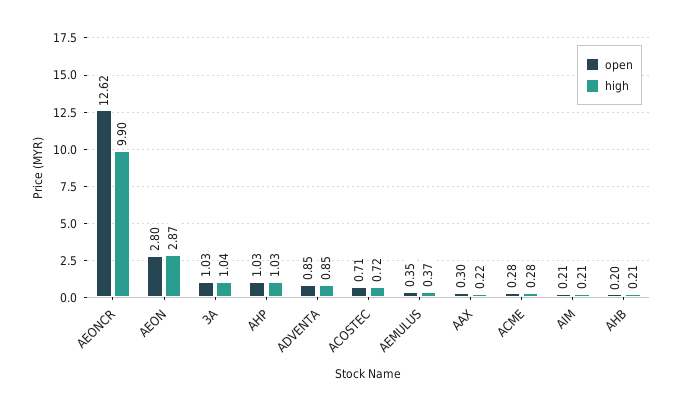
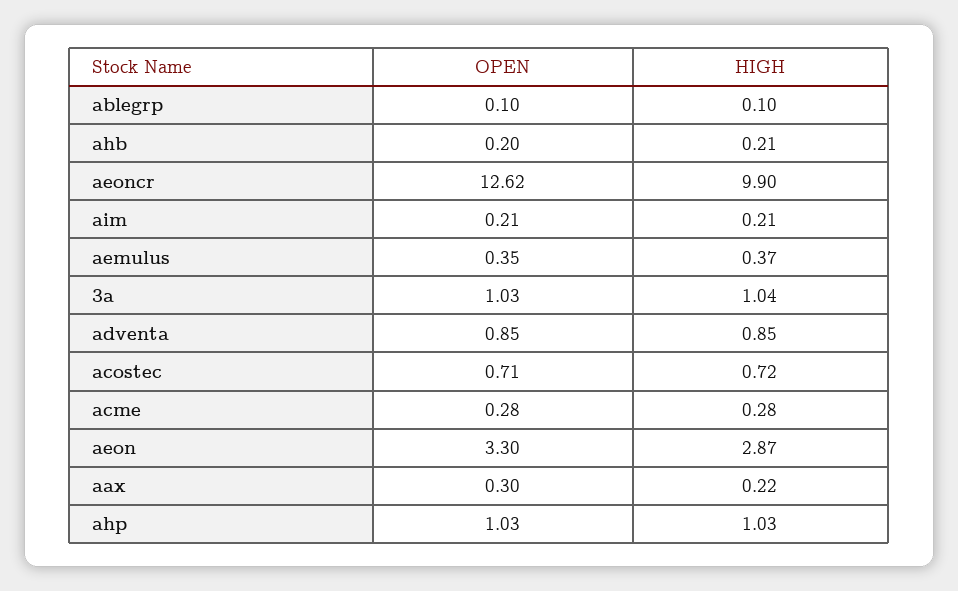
  {
    "open": {
      "AEONCR": 12.62,
-     "AEON": 2.8,
+     "AEON": 3.3,
      "3A": 1.03,
      "AHP": 1.03,
      "ADVENTA": 0.85,
      "ACOSTEC": 0.71,
      "AEMULUS": 0.35,
      "AAX": 0.3,
      "ACME": 0.28,
      "AIM": 0.21,
-     "AHB": 0.2
+     "AHB": 0.2,
+     "ablegrp": 0.1
    },
    "high": {
      "AEONCR": 9.9,
      "AEON": 2.87,
      "3A": 1.04,
      "AHP": 1.03,
      "ADVENTA": 0.85,
      "ACOSTEC": 0.72,
      "AEMULUS": 0.37,
      "AAX": 0.22,
      "ACME": 0.28,
      "AIM": 0.21,
-     "AHB": 0.21
+     "AHB": 0.21,
+     "ablegrp": 0.1
    }
  }

